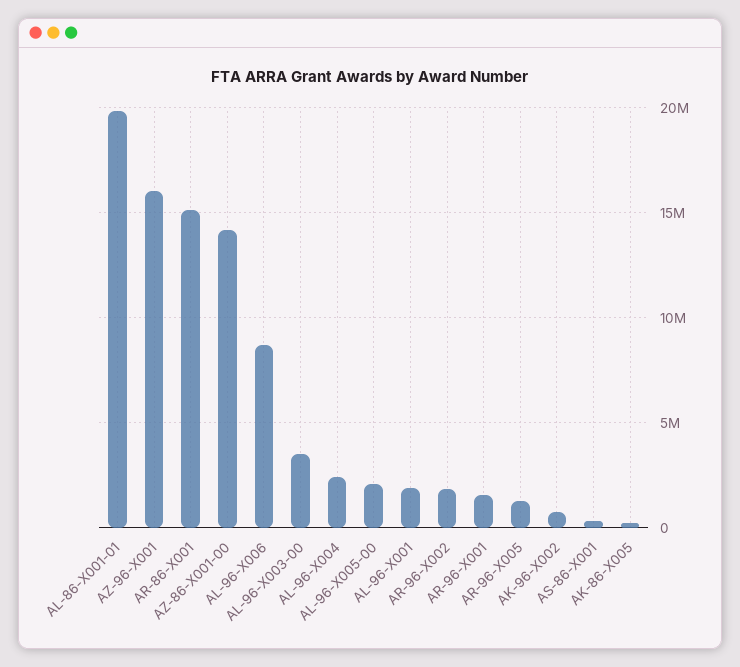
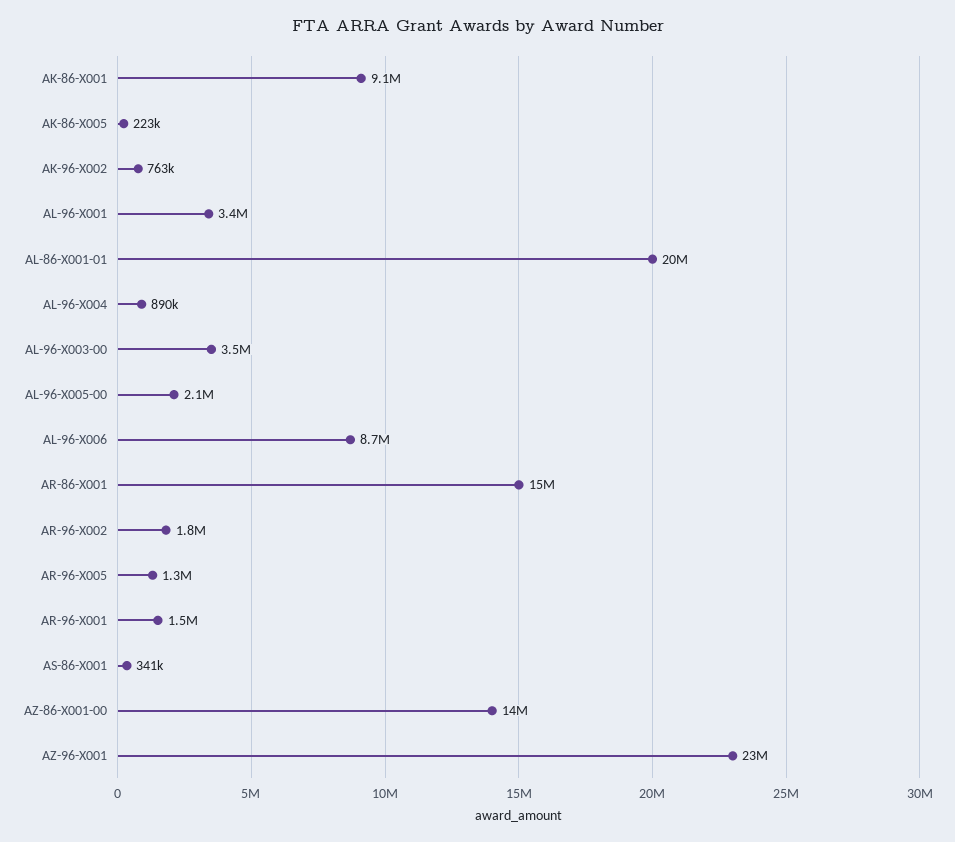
  {
    "AL-86-X001-01": 20000000,
-   "AZ-96-X001": 16000000,
+   "AZ-96-X001": 23000000,
    "AR-86-X001": 15000000,
    "AZ-86-X001-00": 14000000,
    "AL-96-X006": 8700000,
    "AL-96-X003-00": 3500000,
-   "AL-96-X004": 2500000,
+   "AL-96-X004": 890000,
    "AL-96-X005-00": 2100000,
-   "AL-96-X001": 2000000,
+   "AL-96-X001": 3400000,
    "AR-96-X002": 1800000,
    "AR-96-X001": 1500000,
    "AR-96-X005": 1300000,
    "AK-96-X002": 763000,
    "AS-86-X001": 341000,
-   "AK-86-X005": 223000
+   "AK-86-X005": 223000,
+   "AK-86-X001": 9100000
  }

